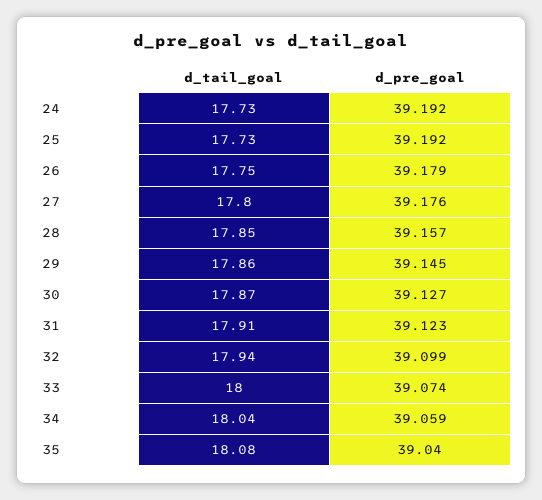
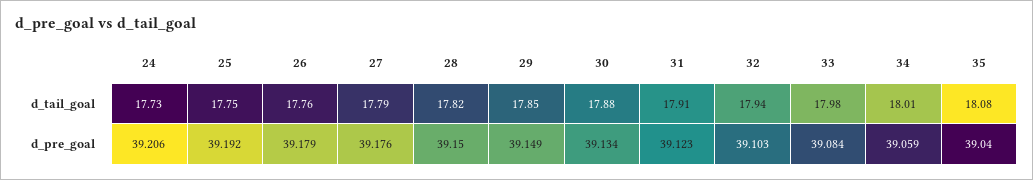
  {
    "d_tail_goal": {
      "24": 17.73,
-     "25": 17.73,
+     "25": 17.75,
-     "26": 17.75,
+     "26": 17.76,
-     "27": 17.8,
+     "27": 17.79,
-     "28": 17.85,
+     "28": 17.82,
-     "29": 17.86,
+     "29": 17.85,
-     "30": 17.87,
+     "30": 17.88,
      "31": 17.91,
      "32": 17.94,
-     "33": 18,
+     "33": 17.98,
-     "34": 18.04,
+     "34": 18.01,
      "35": 18.08
    },
    "d_pre_goal": {
-     "24": 39.192,
+     "24": 39.206,
      "25": 39.192,
      "26": 39.179,
      "27": 39.176,
-     "28": 39.157,
+     "28": 39.15,
-     "29": 39.145,
+     "29": 39.149,
-     "30": 39.127,
+     "30": 39.134,
      "31": 39.123,
-     "32": 39.099,
+     "32": 39.103,
-     "33": 39.074,
+     "33": 39.084,
      "34": 39.059,
      "35": 39.04
    }
  }

